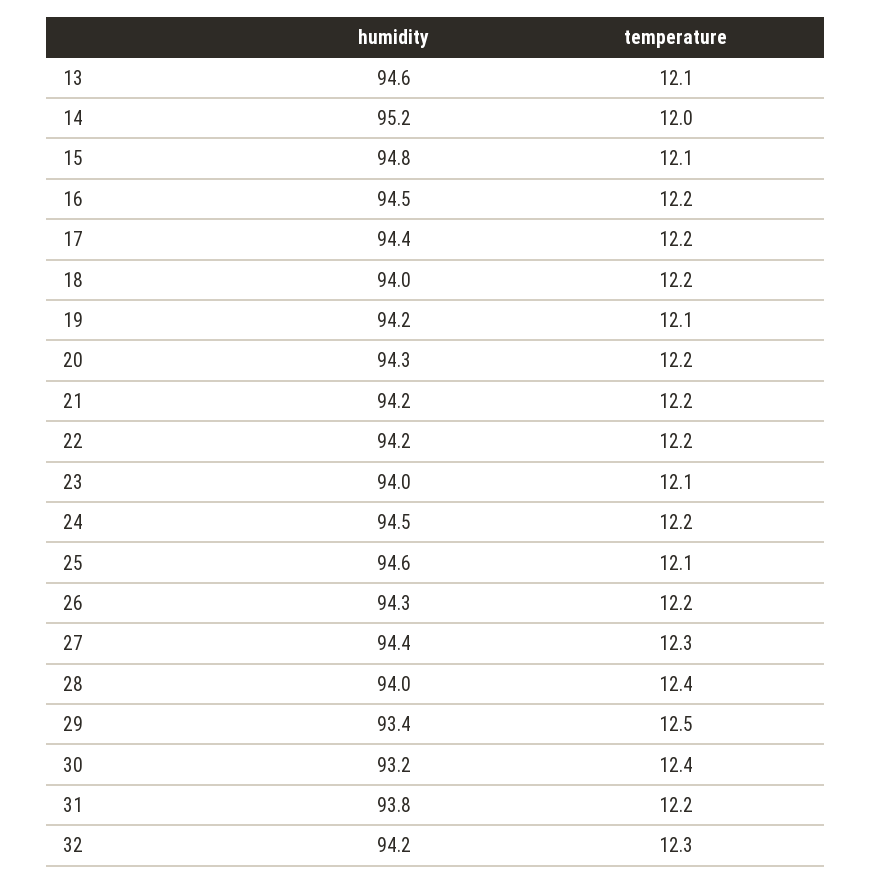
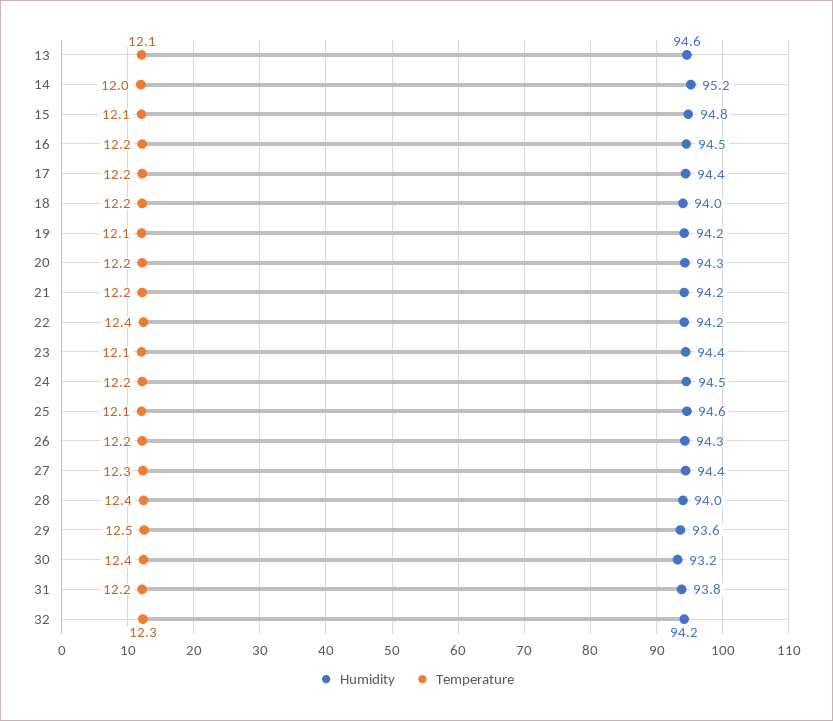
  {
    "humidity": {
      "13": 94.6,
      "14": 95.2,
      "15": 94.8,
      "16": 94.5,
      "17": 94.4,
      "18": 94,
      "19": 94.2,
      "20": 94.3,
      "21": 94.2,
      "22": 94.2,
-     "23": 94,
+     "23": 94.4,
      "24": 94.5,
      "25": 94.6,
      "26": 94.3,
      "27": 94.4,
      "28": 94,
-     "29": 93.4,
+     "29": 93.6,
      "30": 93.2,
      "31": 93.8,
      "32": 94.2
    },
    "temperature": {
      "13": 12.1,
      "14": 12,
      "15": 12.1,
      "16": 12.2,
      "17": 12.2,
      "18": 12.2,
      "19": 12.1,
      "20": 12.2,
      "21": 12.2,
-     "22": 12.2,
+     "22": 12.4,
      "23": 12.1,
      "24": 12.2,
      "25": 12.1,
      "26": 12.2,
      "27": 12.3,
      "28": 12.4,
      "29": 12.5,
      "30": 12.4,
      "31": 12.2,
      "32": 12.3
    }
  }

